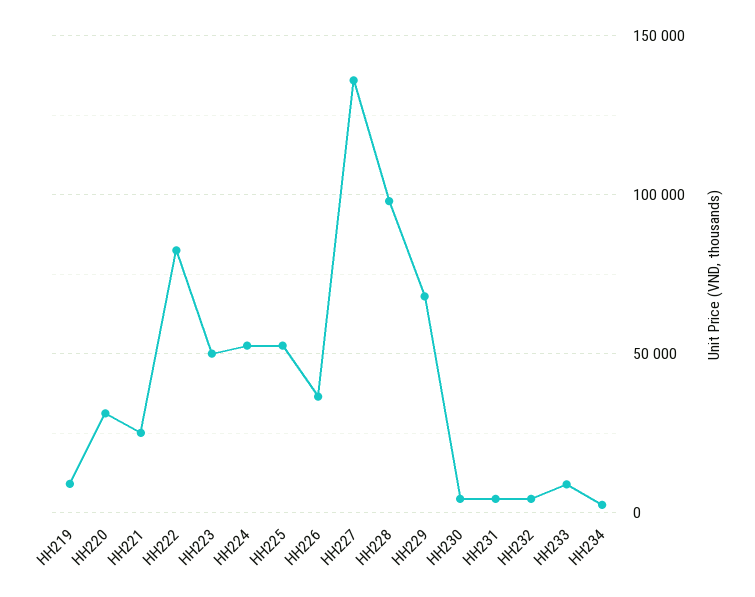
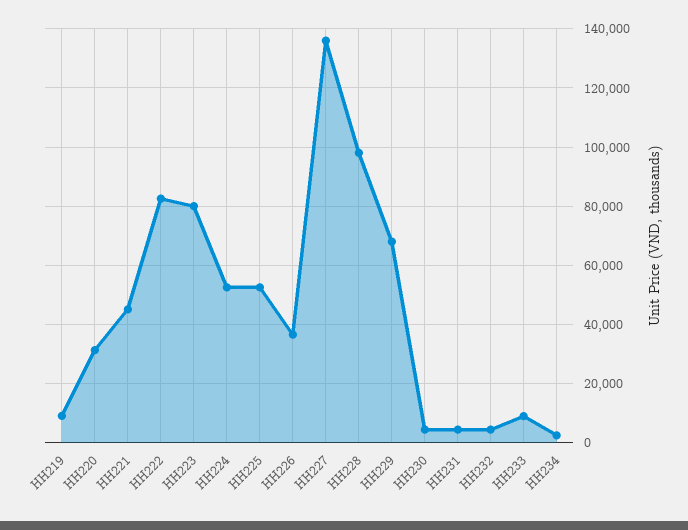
  {
    "HH219": 10000,
    "HH220": 30000,
-   "HH221": 25000,
+   "HH221": 45000,
    "HH222": 82500,
-   "HH223": 50000,
+   "HH223": 80000,
    "HH224": 52500,
    "HH225": 52500,
    "HH226": 37500,
    "HH227": 135000,
    "HH228": 97500,
    "HH229": 67500,
    "HH230": 5000,
    "HH231": 5000,
    "HH232": 5000,
    "HH233": 10000,
    "HH234": 2500
  }

